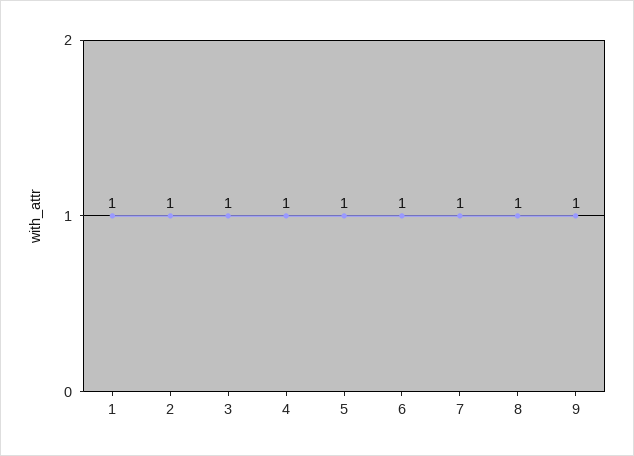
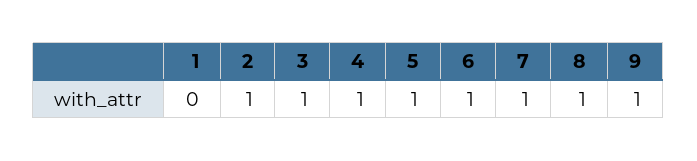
  {
-   "1": 1,
+   "1": 0,
    "2": 1,
    "3": 1,
    "4": 1,
    "5": 1,
    "6": 1,
    "7": 1,
    "8": 1,
    "9": 1
  }

